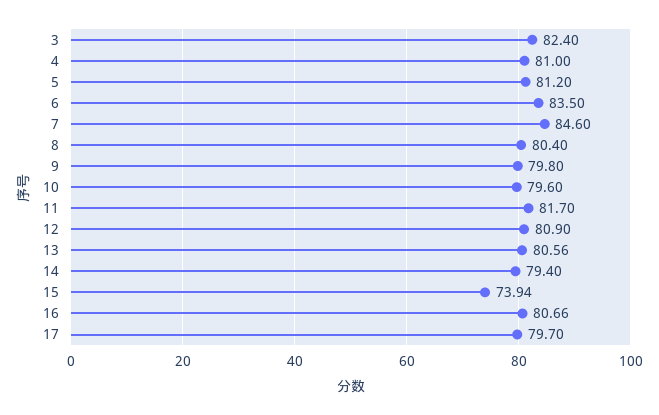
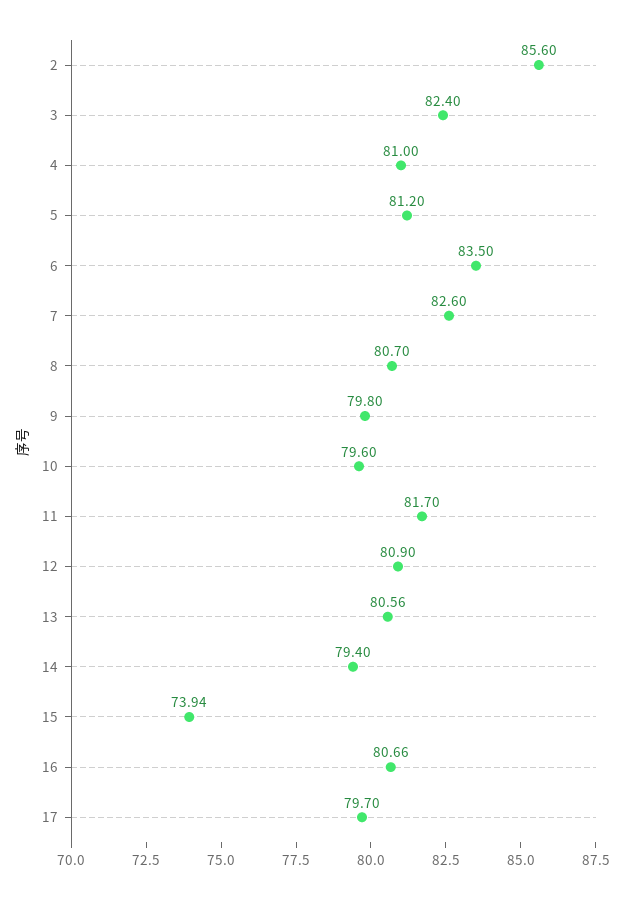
  {
    "3": 82.4,
    "4": 81,
    "5": 81.2,
    "6": 83.5,
-   "7": 84.6,
+   "7": 82.6,
-   "8": 80.4,
+   "8": 80.7,
    "9": 79.8,
    "10": 79.6,
    "11": 81.7,
    "12": 80.9,
    "13": 80.56,
    "14": 79.4,
    "15": 73.94,
    "16": 80.66,
-   "17": 79.7
+   "17": 79.7,
+   "2": 85.6
  }

